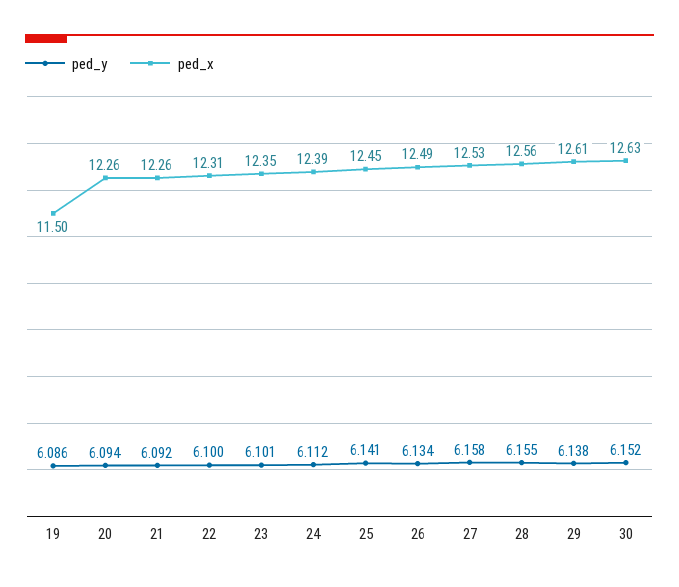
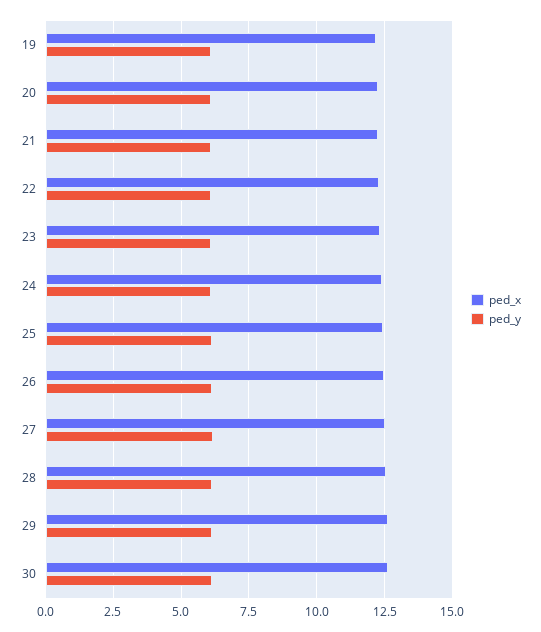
  {
    "ped_y": {
      "19": 6.086,
      "20": 6.094,
      "21": 6.092,
      "22": 6.1,
      "23": 6.101,
      "24": 6.112,
      "25": 6.141,
      "26": 6.134,
      "27": 6.158,
      "28": 6.155,
      "29": 6.138,
      "30": 6.152
    },
    "ped_x": {
-     "19": 11.5,
+     "19": 12.25,
      "20": 12.26,
      "21": 12.26,
      "22": 12.31,
      "23": 12.35,
      "24": 12.39,
      "25": 12.45,
      "26": 12.49,
      "27": 12.53,
      "28": 12.56,
      "29": 12.61,
      "30": 12.63
    }
  }

